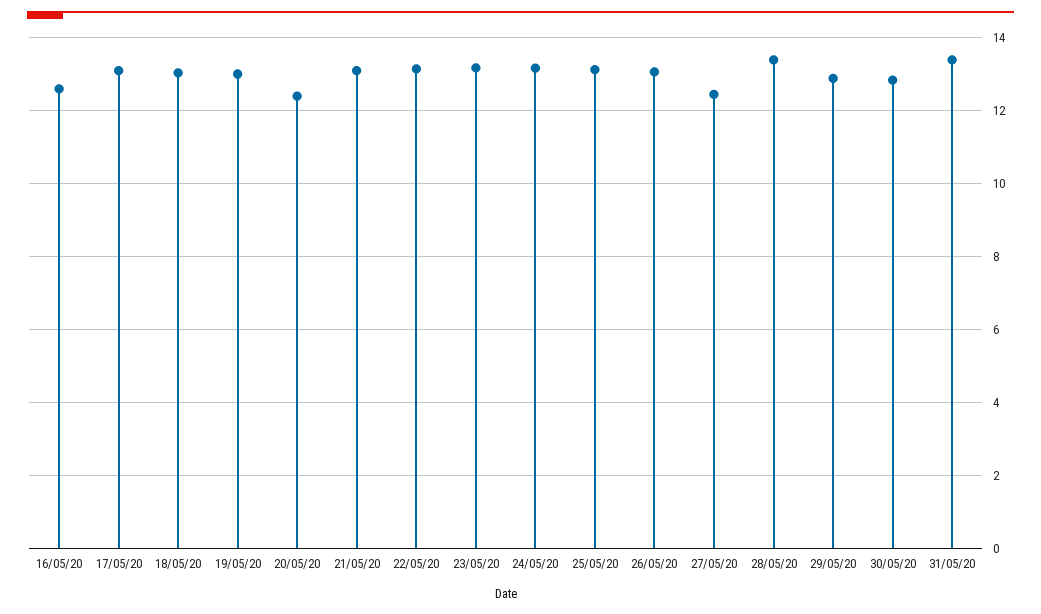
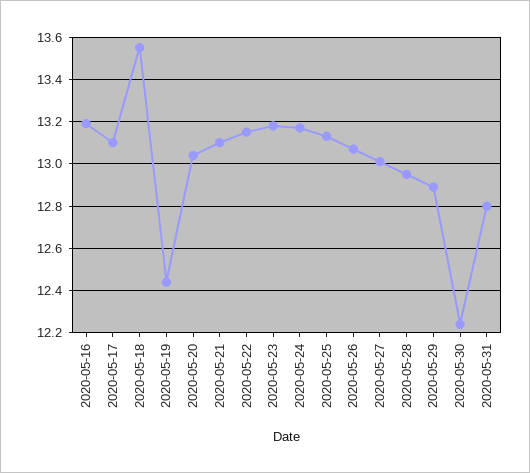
  {
-   "16/05/20": 12.6,
+   "16/05/20": 13.2,
    "17/05/20": 13.1,
-   "18/05/20": 13,
+   "18/05/20": 13.55,
-   "19/05/20": 13,
+   "19/05/20": 12.45,
-   "20/05/20": 12.4,
+   "20/05/20": 13.05,
    "21/05/20": 13.1,
    "22/05/20": 13.15,
    "23/05/20": 13.2,
    "24/05/20": 13.15,
    "25/05/20": 13.15,
    "26/05/20": 13.05,
-   "27/05/20": 12.4,
+   "27/05/20": 13,
-   "28/05/20": 13.4,
+   "28/05/20": 12.95,
    "29/05/20": 12.9,
-   "30/05/20": 12.8,
+   "30/05/20": 12.25,
-   "31/05/20": 13.4
+   "31/05/20": 12.8
  }

